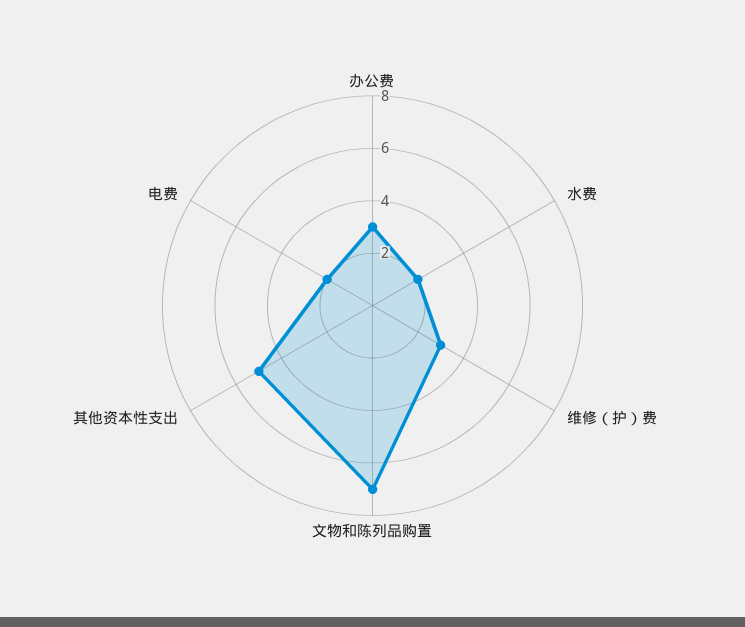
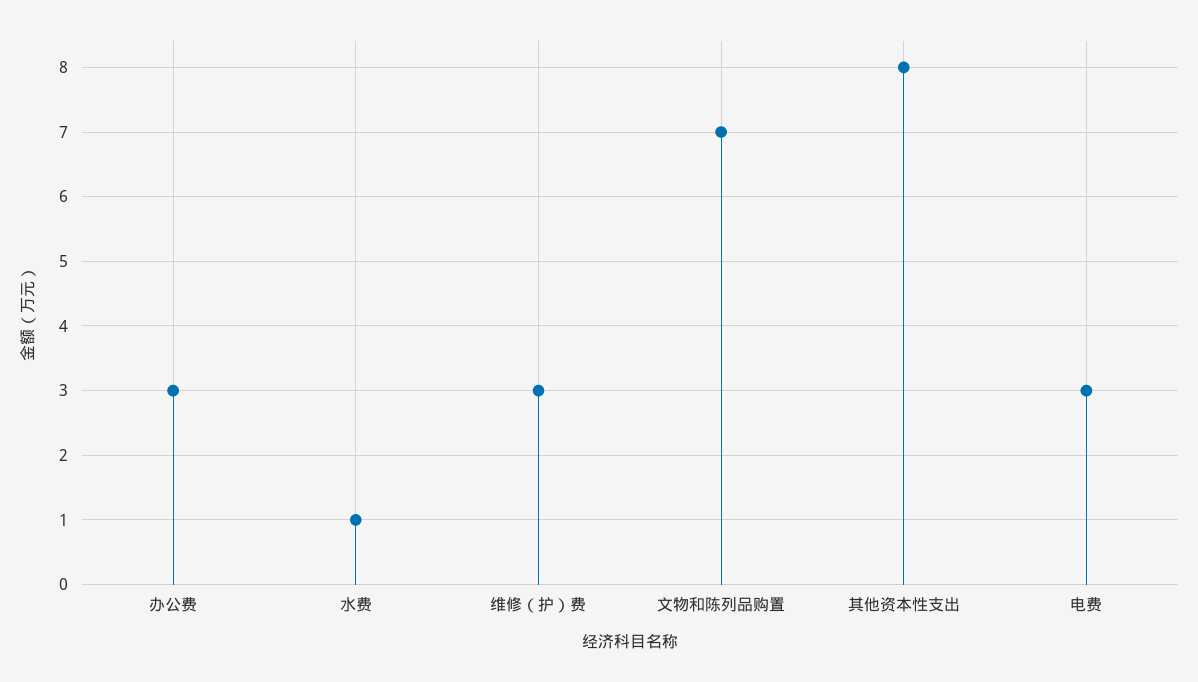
  {
    "办公费": 3,
-   "水费": 2,
+   "水费": 1,
    "维修（护）费": 3,
    "文物和陈列品购置": 7,
-   "其他资本性支出": 5,
+   "其他资本性支出": 8,
-   "电费": 2
+   "电费": 3
  }

